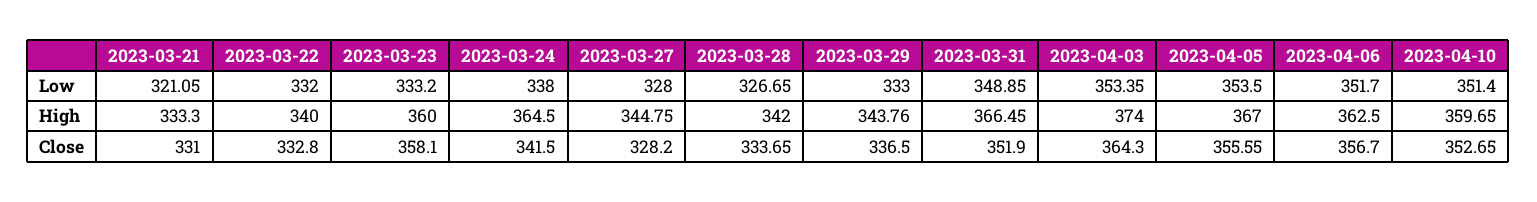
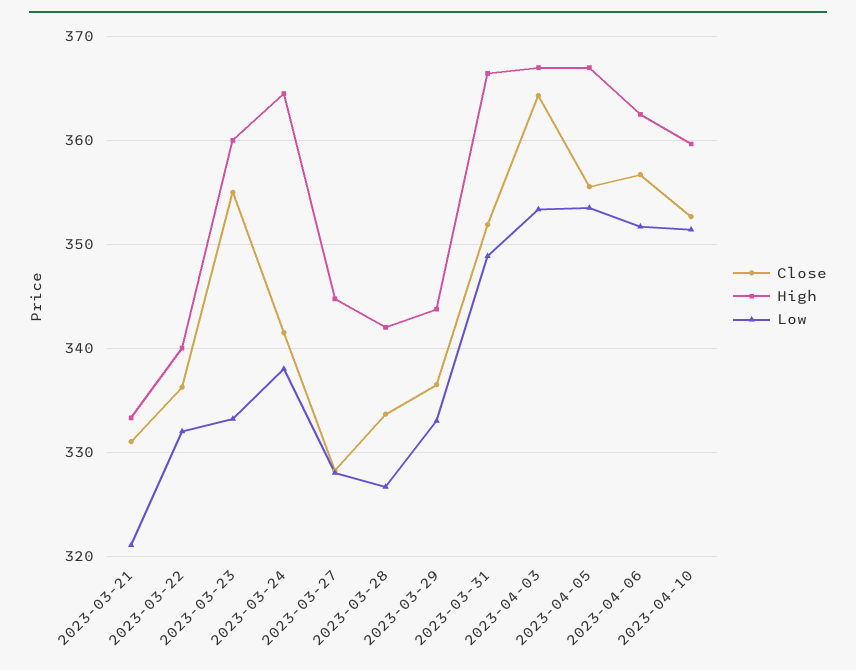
  {
    "Low": {
      "2023-03-21": 321.05,
      "2023-03-22": 332,
      "2023-03-23": 333.2,
      "2023-03-24": 338,
      "2023-03-27": 328,
      "2023-03-28": 326.65,
      "2023-03-29": 333,
      "2023-03-31": 348.85,
      "2023-04-03": 353.35,
      "2023-04-05": 353.5,
      "2023-04-06": 351.7,
      "2023-04-10": 351.4
    },
    "High": {
      "2023-03-21": 333.3,
      "2023-03-22": 340,
      "2023-03-23": 360,
      "2023-03-24": 364.5,
      "2023-03-27": 344.75,
      "2023-03-28": 342,
      "2023-03-29": 343.76,
      "2023-03-31": 366.45,
-     "2023-04-03": 374,
+     "2023-04-03": 367,
      "2023-04-05": 367,
      "2023-04-06": 362.5,
      "2023-04-10": 359.65
    },
    "Close": {
      "2023-03-21": 331,
-     "2023-03-22": 332.8,
+     "2023-03-22": 336,
-     "2023-03-23": 358.1,
+     "2023-03-23": 355,
      "2023-03-24": 341.5,
      "2023-03-27": 328.2,
      "2023-03-28": 333.65,
      "2023-03-29": 336.5,
      "2023-03-31": 351.9,
      "2023-04-03": 364.3,
      "2023-04-05": 355.55,
      "2023-04-06": 356.7,
      "2023-04-10": 352.65
    }
  }

